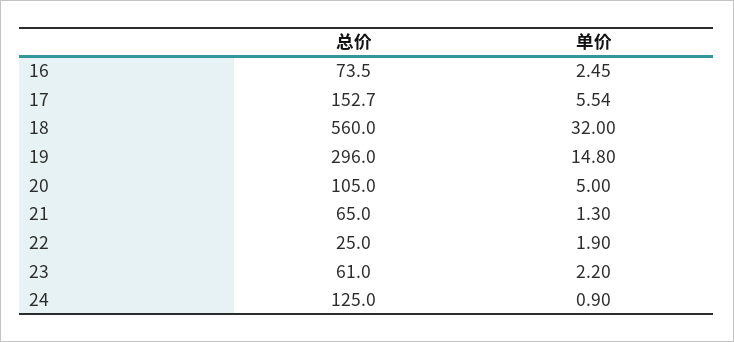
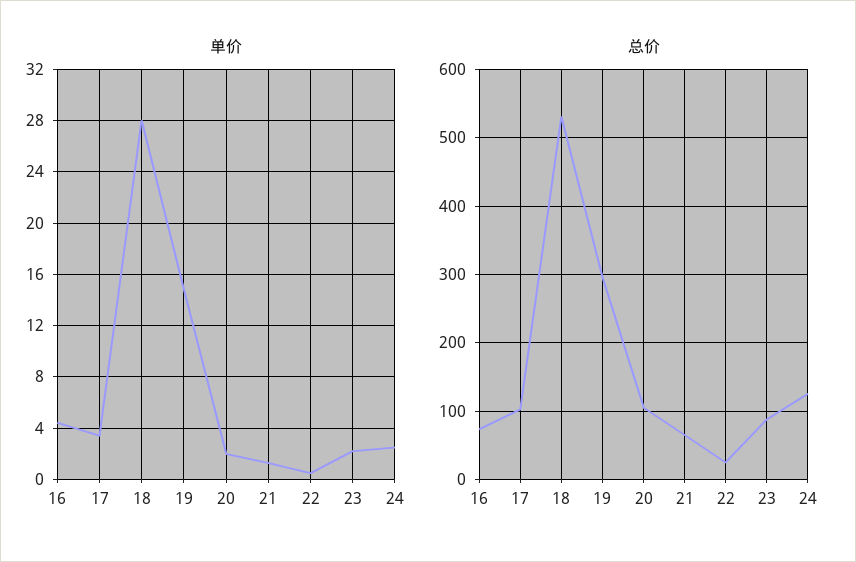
  {
    "总价": {
      "16": 73.5,
-     "17": 152.7,
+     "17": 100,
-     "18": 560,
+     "18": 530,
      "19": 296,
      "20": 105,
      "21": 65,
      "22": 25,
-     "23": 61,
+     "23": 90,
      "24": 125
    },
    "单价": {
-     "16": 2.45,
+     "16": 4.5,
-     "17": 5.54,
+     "17": 3.5,
-     "18": 32,
+     "18": 28,
      "19": 14.8,
-     "20": 5,
+     "20": 2,
      "21": 1.3,
-     "22": 1.9,
+     "22": 0.5,
      "23": 2.2,
-     "24": 0.9
+     "24": 2.5
    }
  }

